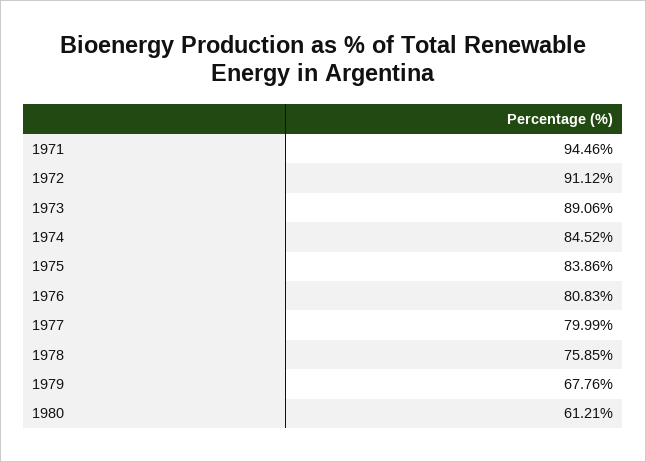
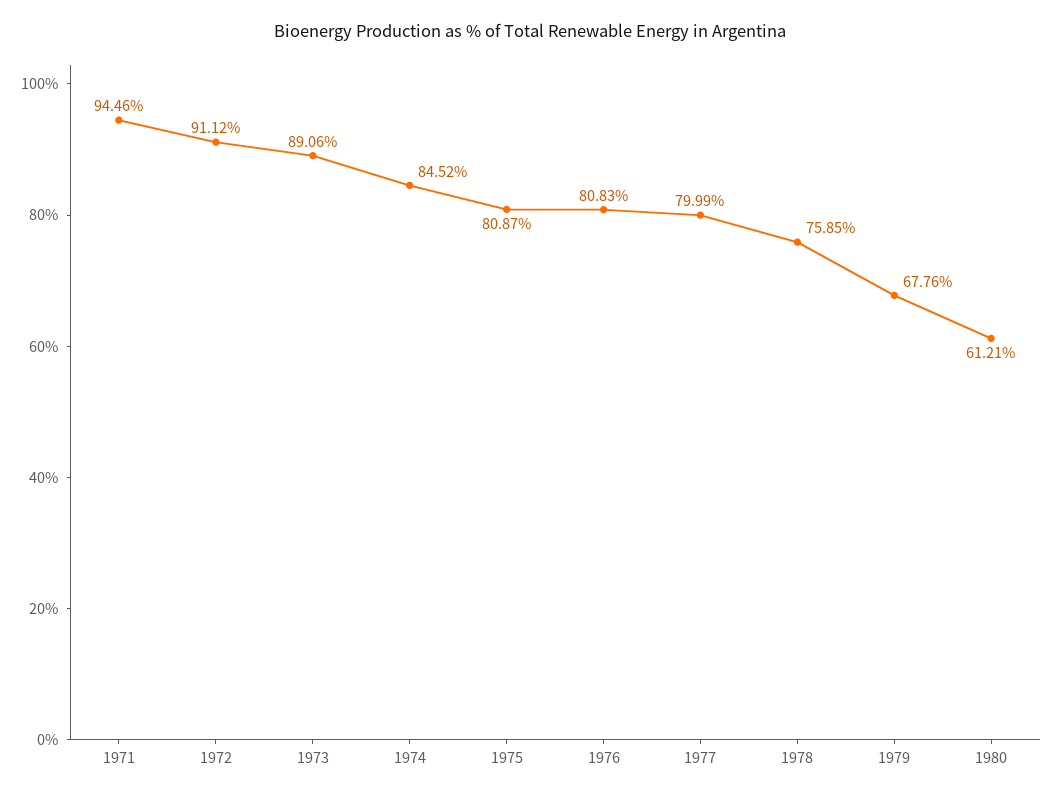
  {
    "1971": 94.46,
    "1972": 91.12,
    "1973": 89.06,
    "1974": 84.52,
-   "1975": 83.86,
+   "1975": 80.87,
    "1976": 80.83,
    "1977": 79.99,
    "1978": 75.85,
    "1979": 67.76,
    "1980": 61.21
  }

